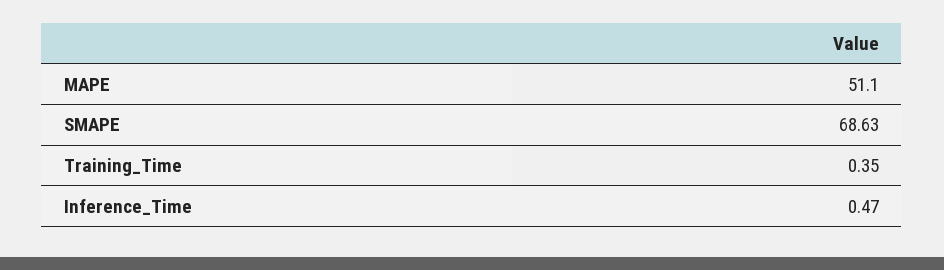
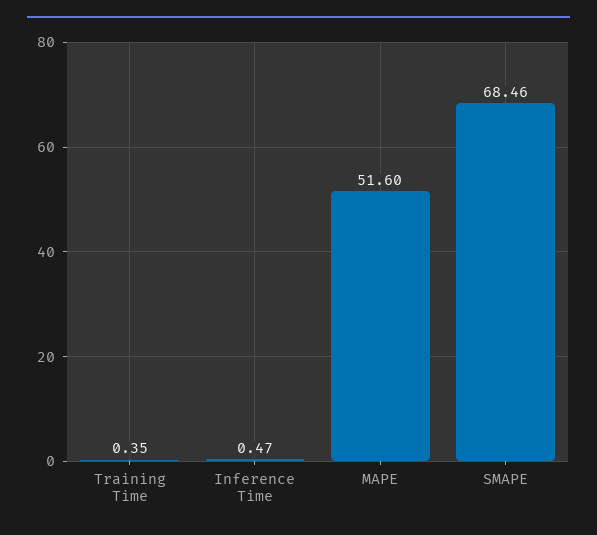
  {
-   "MAPE": 51.1,
+   "MAPE": 51.6,
-   "SMAPE": 68.63,
+   "SMAPE": 68.46,
    "Training_Time": 0.35,
    "Inference_Time": 0.47
  }

